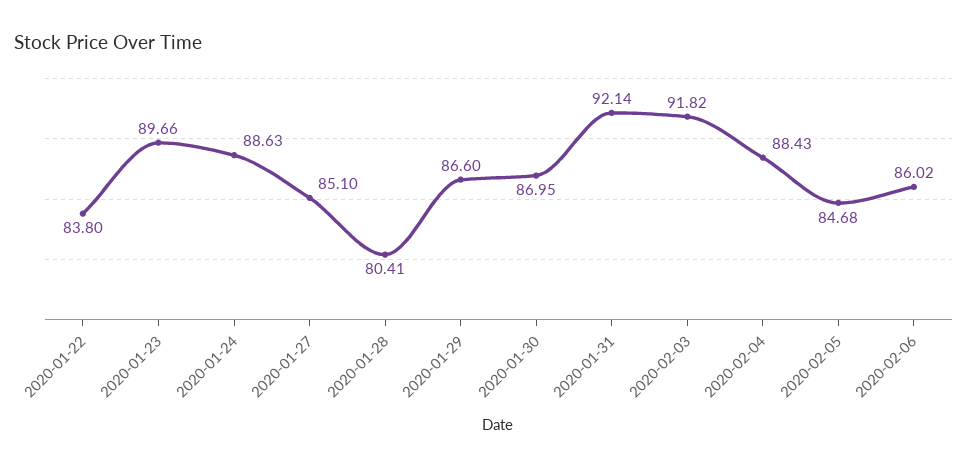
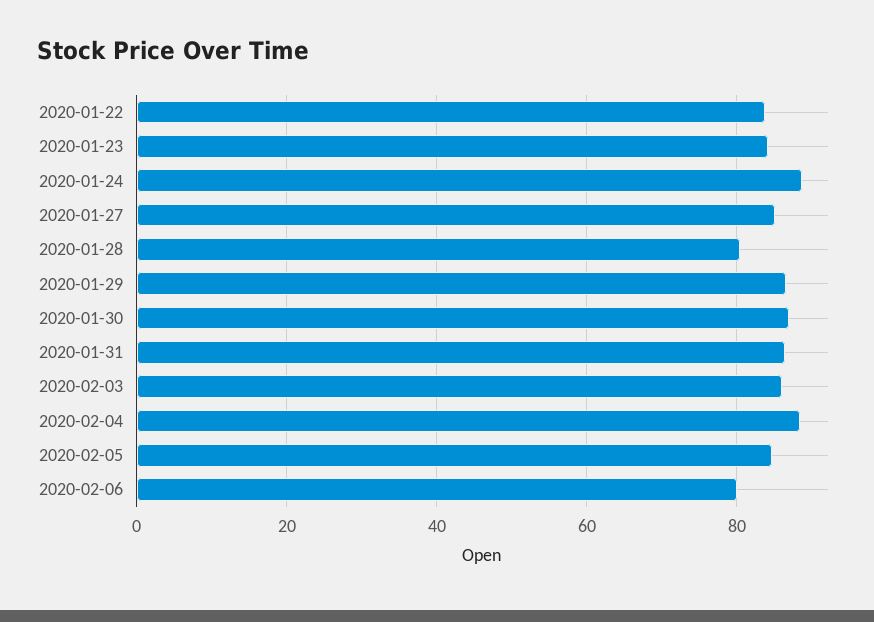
  {
    "2020-01-22": 83.8,
-   "2020-01-23": 89.66,
+   "2020-01-23": 84,
    "2020-01-24": 88.63,
    "2020-01-27": 85.1,
    "2020-01-28": 80.41,
    "2020-01-29": 86.6,
    "2020-01-30": 86.95,
-   "2020-01-31": 92.14,
+   "2020-01-31": 86,
-   "2020-02-03": 91.82,
+   "2020-02-03": 86,
    "2020-02-04": 88.43,
    "2020-02-05": 84.68,
-   "2020-02-06": 86.02
+   "2020-02-06": 80
  }

